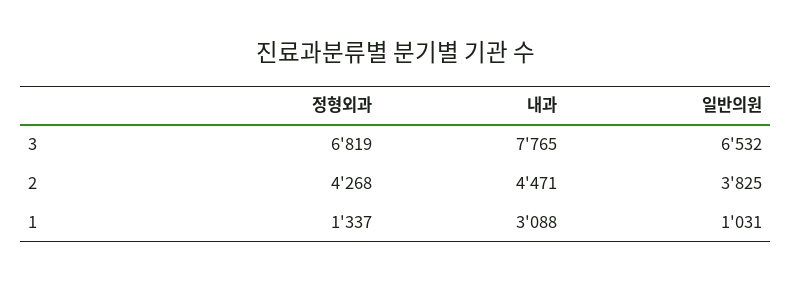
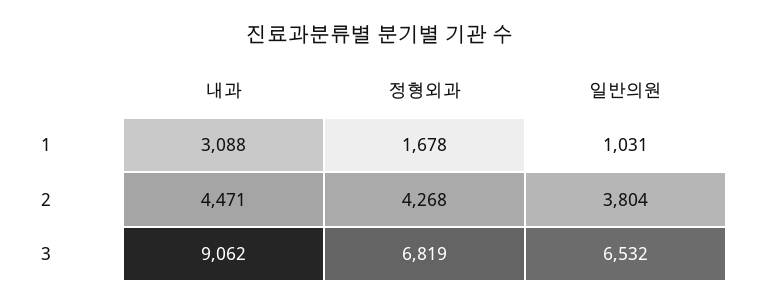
  {
    "정형외과": {
      "3": 6819,
      "2": 4268,
-     "1": 1337
+     "1": 1678
    },
    "내과": {
-     "3": 7765,
+     "3": 9062,
      "2": 4471,
      "1": 3088
    },
    "일반의원": {
      "3": 6532,
-     "2": 3825,
+     "2": 3804,
      "1": 1031
    }
  }

